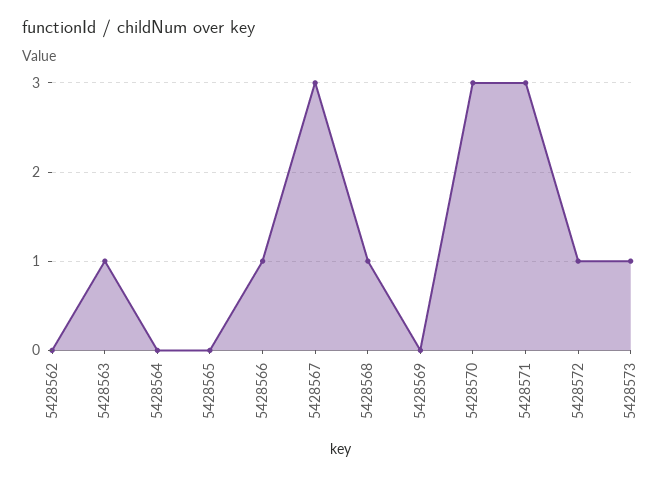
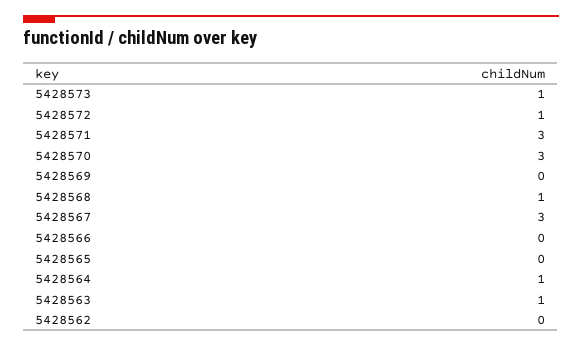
  {
    "5428562": 0,
    "5428563": 1,
-   "5428564": 0,
+   "5428564": 1,
    "5428565": 0,
-   "5428566": 1,
+   "5428566": 0,
    "5428567": 3,
    "5428568": 1,
    "5428569": 0,
    "5428570": 3,
    "5428571": 3,
    "5428572": 1,
    "5428573": 1
  }

